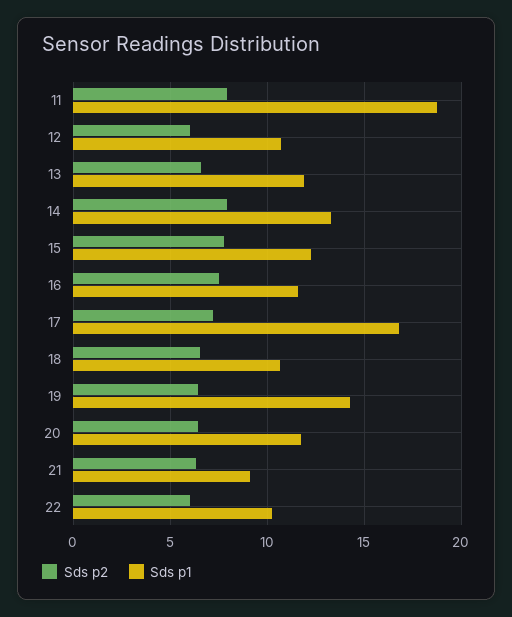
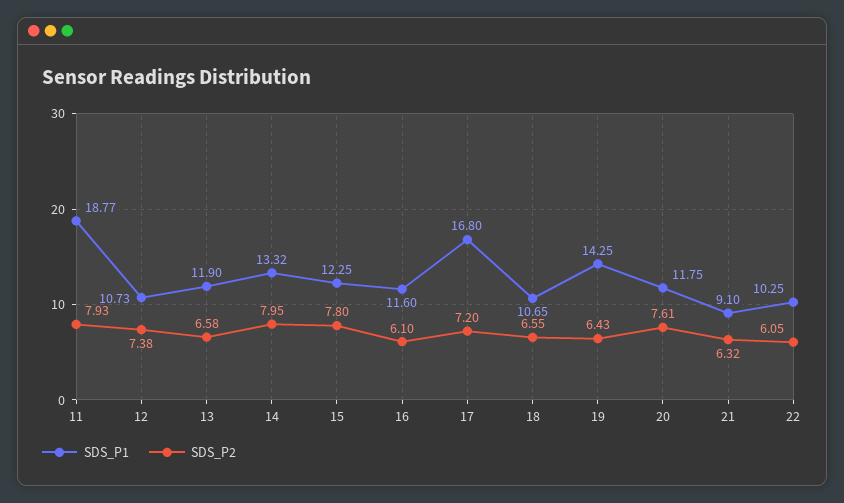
  {
    "Sds p2": {
      "11": 7.93,
-     "12": 6,
+     "12": 7.38,
      "13": 6.58,
      "14": 7.95,
      "15": 7.8,
-     "16": 7.5,
+     "16": 6.1,
      "17": 7.2,
      "18": 6.55,
      "19": 6.43,
-     "20": 6.5,
+     "20": 7.61,
      "21": 6.32,
      "22": 6.05
    },
    "Sds p1": {
      "11": 18.77,
      "12": 10.73,
      "13": 11.9,
      "14": 13.32,
      "15": 12.25,
      "16": 11.6,
      "17": 16.8,
      "18": 10.65,
      "19": 14.25,
      "20": 11.75,
      "21": 9.1,
      "22": 10.25
    }
  }

